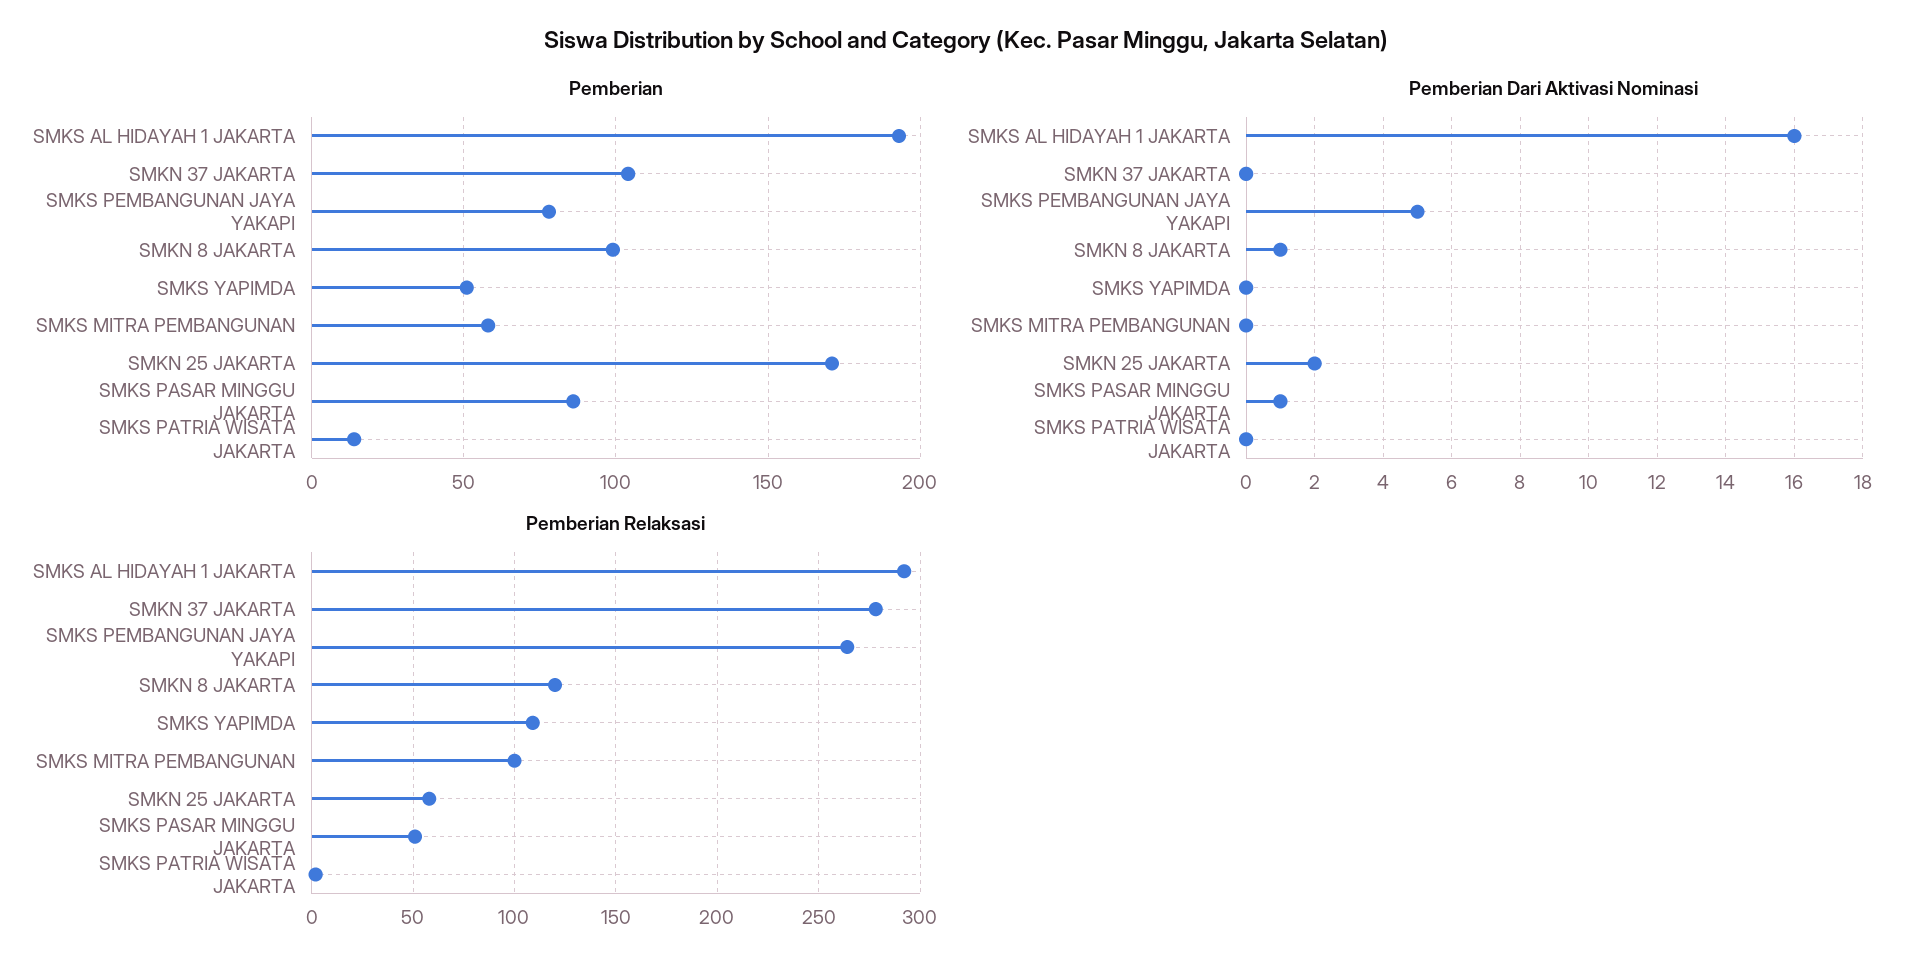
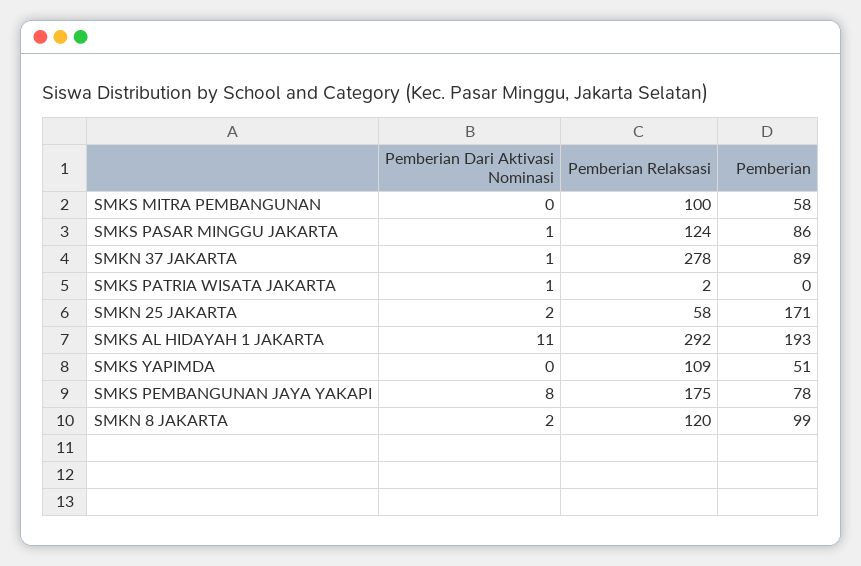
  {
    "Pemberian": {
      "SMKS AL HIDAYAH 1 JAKARTA": 193,
-     "SMKN 37 JAKARTA": 105,
+     "SMKN 37 JAKARTA": 89,
      "SMKS PEMBANGUNAN JAYA YAKAPI": 78,
      "SMKN 8 JAKARTA": 99,
      "SMKS YAPIMDA": 51,
      "SMKS MITRA PEMBANGUNAN": 58,
      "SMKN 25 JAKARTA": 171,
      "SMKS PASAR MINGGU JAKARTA": 86,
-     "SMKS PATRIA WISATA JAKARTA": 15
+     "SMKS PATRIA WISATA JAKARTA": 0
    },
    "Pemberian Dari Aktivasi Nominasi": {
-     "SMKS AL HIDAYAH 1 JAKARTA": 16,
+     "SMKS AL HIDAYAH 1 JAKARTA": 11,
-     "SMKN 37 JAKARTA": 0,
+     "SMKN 37 JAKARTA": 1,
-     "SMKS PEMBANGUNAN JAYA YAKAPI": 5,
+     "SMKS PEMBANGUNAN JAYA YAKAPI": 8,
-     "SMKN 8 JAKARTA": 1,
+     "SMKN 8 JAKARTA": 2,
      "SMKS YAPIMDA": 0,
      "SMKS MITRA PEMBANGUNAN": 0,
      "SMKN 25 JAKARTA": 2,
      "SMKS PASAR MINGGU JAKARTA": 1,
-     "SMKS PATRIA WISATA JAKARTA": 0
+     "SMKS PATRIA WISATA JAKARTA": 1
    },
    "Pemberian Relaksasi": {
      "SMKS AL HIDAYAH 1 JAKARTA": 292,
      "SMKN 37 JAKARTA": 278,
-     "SMKS PEMBANGUNAN JAYA YAKAPI": 265,
+     "SMKS PEMBANGUNAN JAYA YAKAPI": 175,
      "SMKN 8 JAKARTA": 120,
      "SMKS YAPIMDA": 109,
      "SMKS MITRA PEMBANGUNAN": 100,
      "SMKN 25 JAKARTA": 58,
-     "SMKS PASAR MINGGU JAKARTA": 50,
+     "SMKS PASAR MINGGU JAKARTA": 124,
      "SMKS PATRIA WISATA JAKARTA": 2
    }
  }

